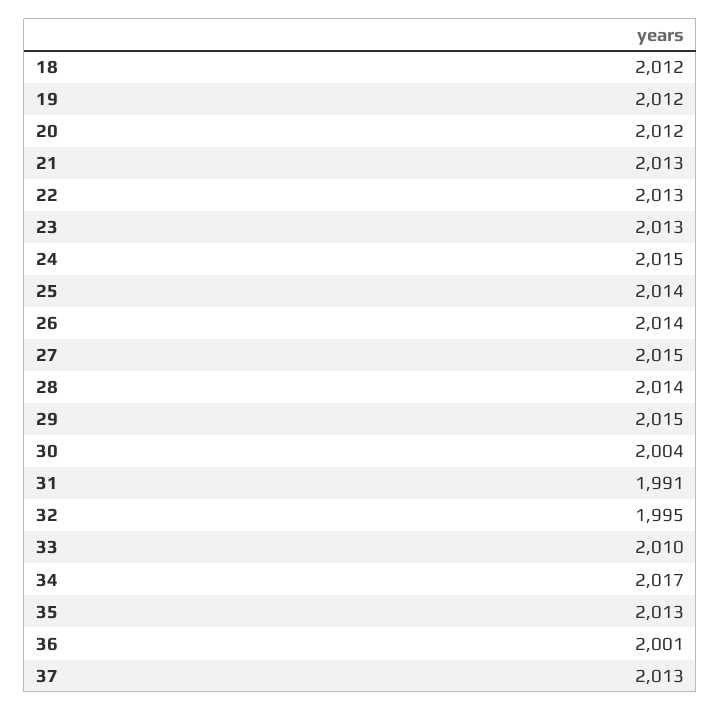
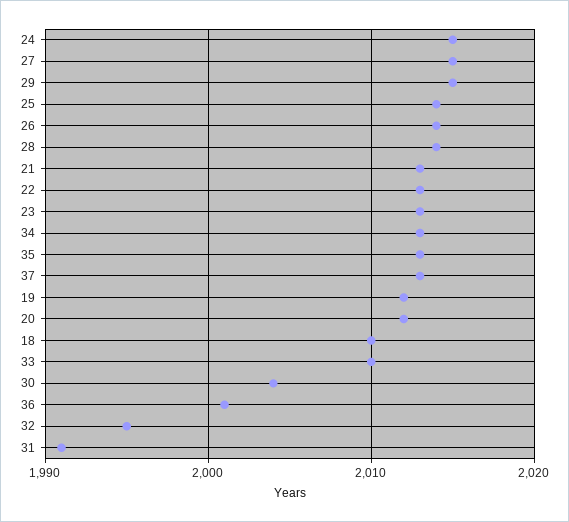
  {
-   "18": 2012,
+   "18": 2010,
    "19": 2012,
    "20": 2012,
    "21": 2013,
    "22": 2013,
    "23": 2013,
    "24": 2015,
    "25": 2014,
    "26": 2014,
    "27": 2015,
    "28": 2014,
    "29": 2015,
    "30": 2004,
    "31": 1991,
    "32": 1995,
    "33": 2010,
-   "34": 2017,
+   "34": 2013,
    "35": 2013,
    "36": 2001,
    "37": 2013
  }

